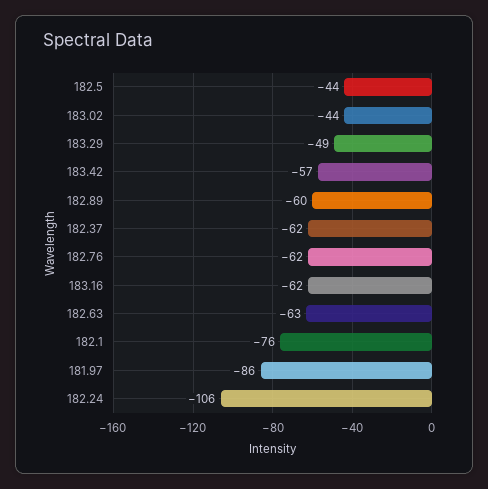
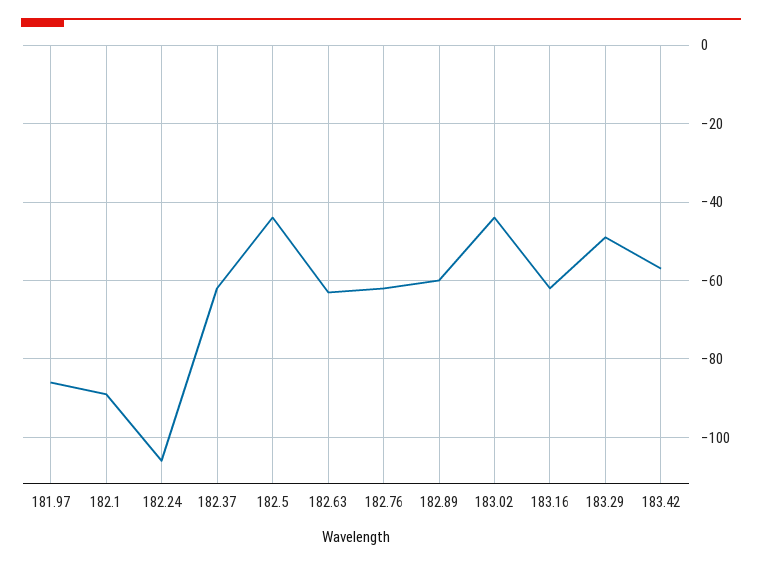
  {
    "182.5": -44,
    "183.02": -44,
    "183.29": -49,
    "183.42": -57,
    "182.89": -60,
    "182.37": -62,
    "182.76": -62,
    "183.16": -62,
    "182.63": -63,
-   "182.1": -76,
+   "182.1": -90,
    "181.97": -86,
    "182.24": -106
  }

